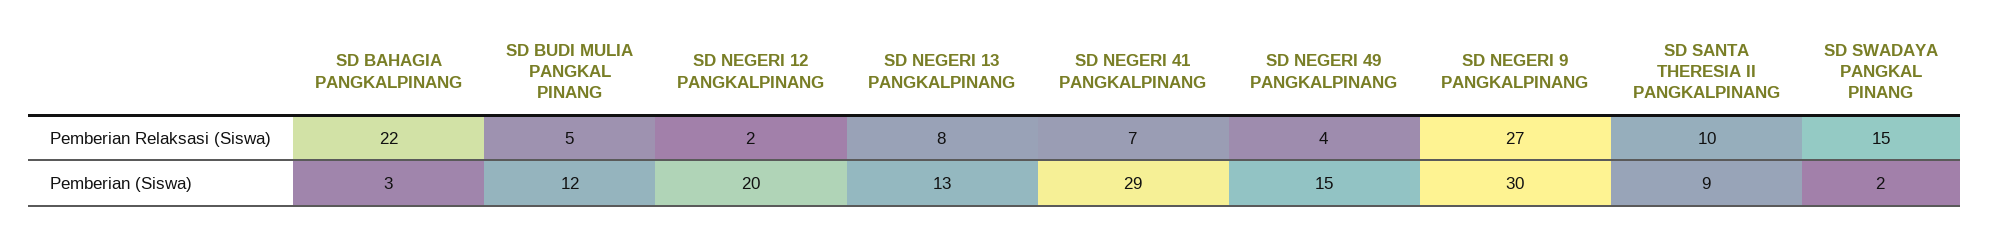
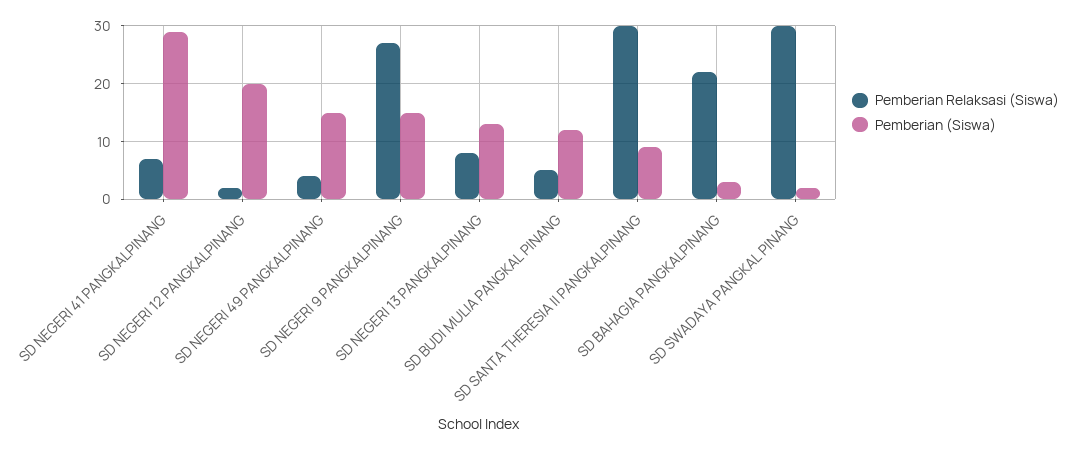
  {
    "Pemberian Relaksasi (Siswa)": {
      "SD BAHAGIA PANGKALPINANG": 22,
      "SD BUDI MULIA PANGKAL PINANG": 5,
      "SD NEGERI 12 PANGKALPINANG": 2,
      "SD NEGERI 13 PANGKALPINANG": 8,
      "SD NEGERI 41 PANGKALPINANG": 7,
      "SD NEGERI 49 PANGKALPINANG": 4,
      "SD NEGERI 9 PANGKALPINANG": 27,
-     "SD SANTA THERESIA II PANGKALPINANG": 10,
+     "SD SANTA THERESIA II PANGKALPINANG": 30,
-     "SD SWADAYA PANGKAL PINANG": 15
+     "SD SWADAYA PANGKAL PINANG": 30
    },
    "Pemberian (Siswa)": {
      "SD BAHAGIA PANGKALPINANG": 3,
      "SD BUDI MULIA PANGKAL PINANG": 12,
      "SD NEGERI 12 PANGKALPINANG": 20,
      "SD NEGERI 13 PANGKALPINANG": 13,
      "SD NEGERI 41 PANGKALPINANG": 29,
      "SD NEGERI 49 PANGKALPINANG": 15,
-     "SD NEGERI 9 PANGKALPINANG": 30,
+     "SD NEGERI 9 PANGKALPINANG": 15,
      "SD SANTA THERESIA II PANGKALPINANG": 9,
      "SD SWADAYA PANGKAL PINANG": 2
    }
  }

